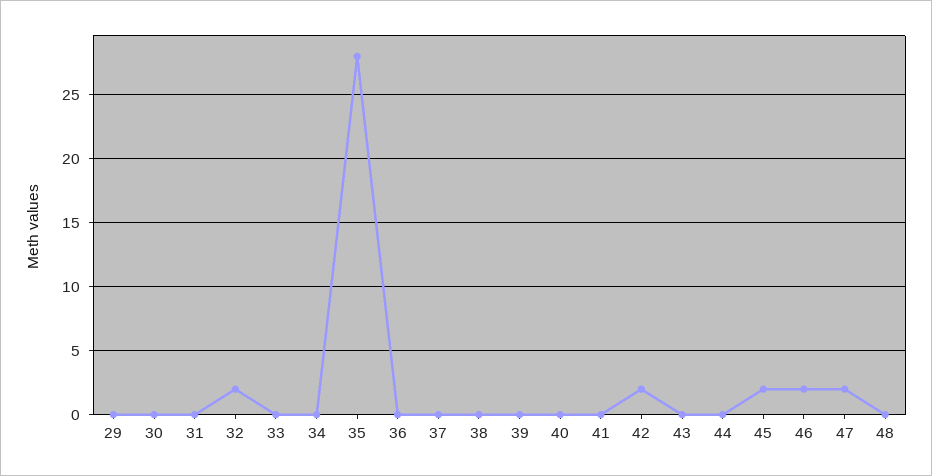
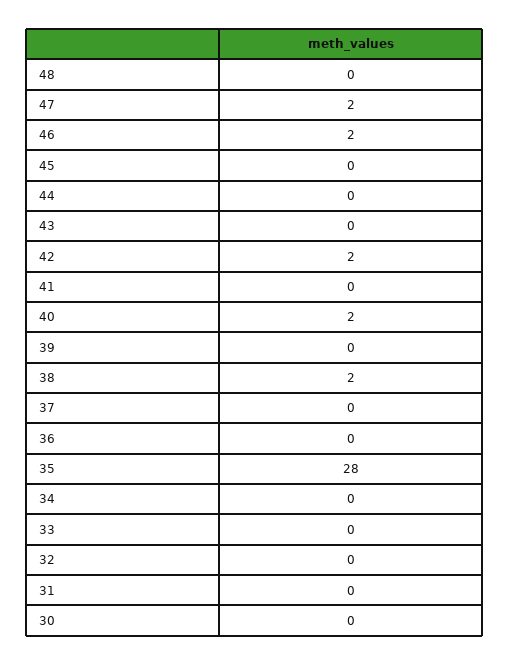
  {
-   "29": 0,
    "30": 0,
    "31": 0,
-   "32": 2,
+   "32": 0,
    "33": 0,
    "34": 0,
    "35": 28,
    "36": 0,
    "37": 0,
-   "38": 0,
+   "38": 2,
    "39": 0,
-   "40": 0,
+   "40": 2,
    "41": 0,
    "42": 2,
    "43": 0,
    "44": 0,
-   "45": 2,
+   "45": 0,
    "46": 2,
    "47": 2,
    "48": 0
  }

